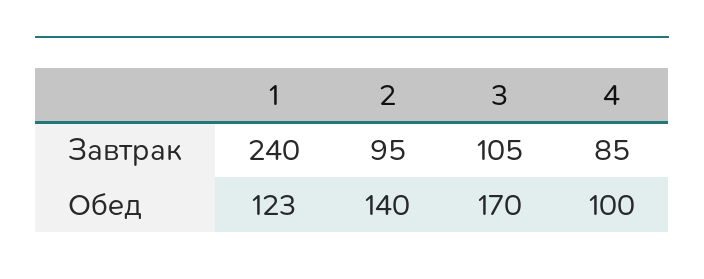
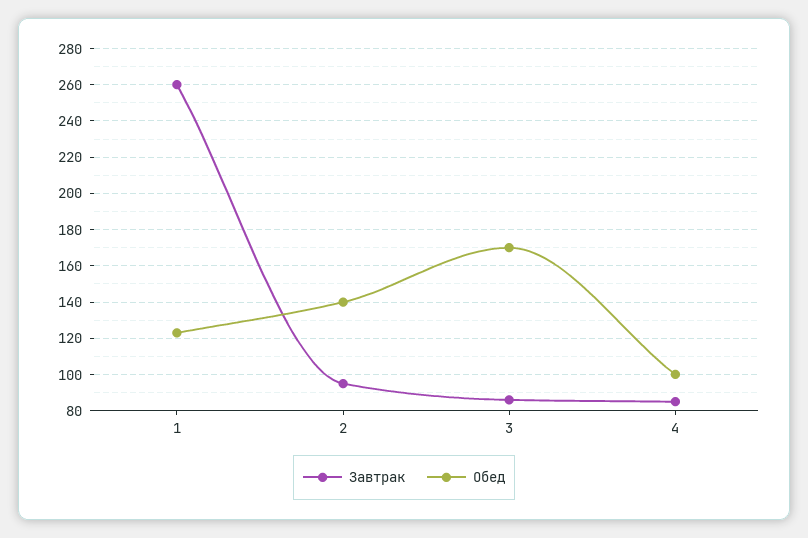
  {
    "Завтрак": {
-     "1": 240,
+     "1": 260,
      "2": 95,
-     "3": 105,
+     "3": 85,
      "4": 85
    },
    "Обед": {
      "1": 123,
      "2": 140,
      "3": 170,
      "4": 100
    }
  }

